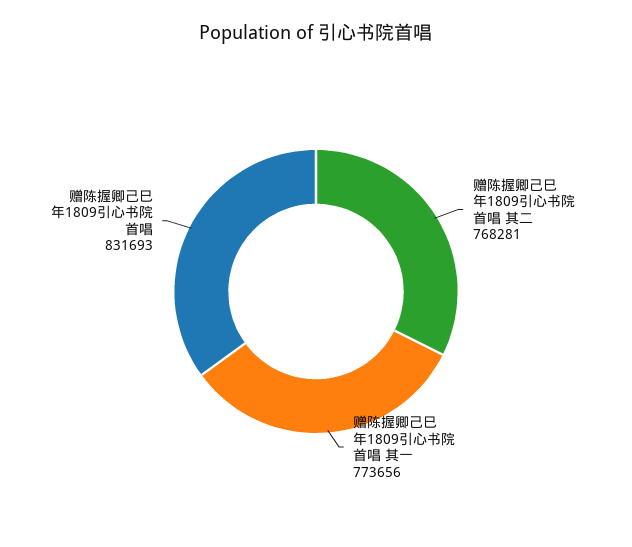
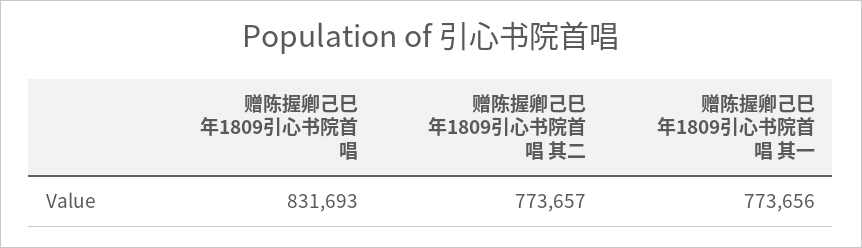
  {
-   "赠陈握卿己巳年1809引心书院首唱 其二": 768281,
+   "赠陈握卿己巳年1809引心书院首唱 其二": 773657,
    "赠陈握卿己巳年1809引心书院首唱 其一": 773656,
    "赠陈握卿己巳年1809引心书院首唱": 831693
  }

